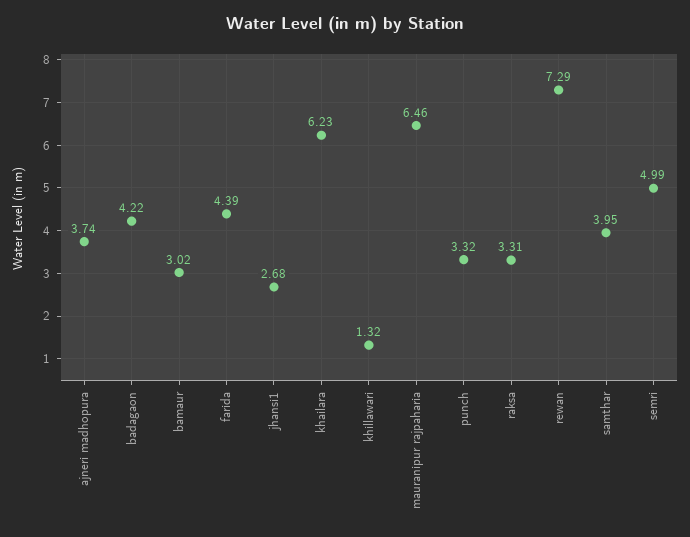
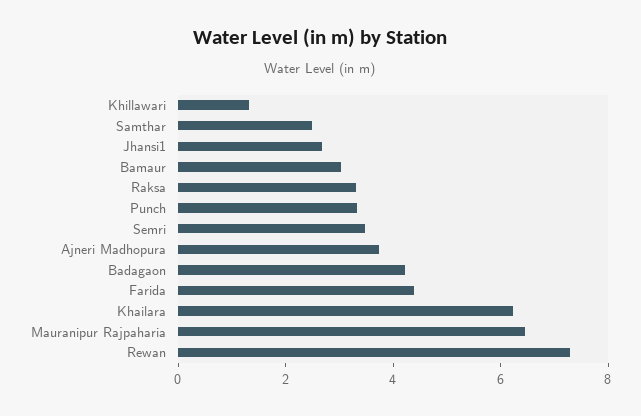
  {
    "ajneri madhopura": 3.74,
    "badagaon": 4.22,
    "bamaur": 3.02,
    "farida": 4.39,
    "jhansi1": 2.68,
    "khailara": 6.23,
    "khillawari": 1.32,
    "mauranipur rajpaharia": 6.46,
    "punch": 3.32,
    "raksa": 3.31,
    "rewan": 7.29,
-   "samthar": 3.95,
+   "samthar": 2.5,
-   "semri": 4.99
+   "semri": 3.5
  }

